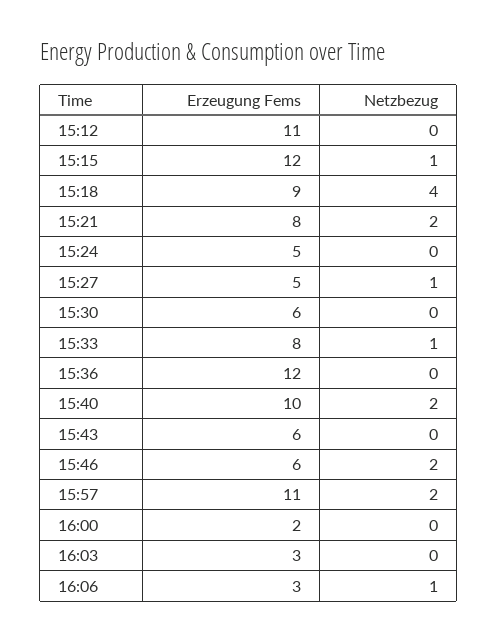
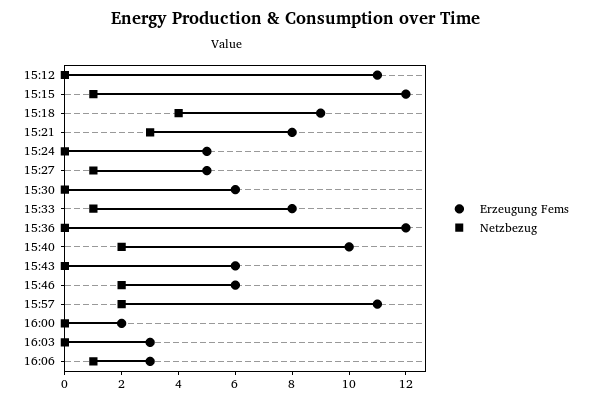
  {
    "Erzeugung Fems": {
      "15:12": 11,
      "15:15": 12,
      "15:18": 9,
      "15:21": 8,
      "15:24": 5,
      "15:27": 5,
      "15:30": 6,
      "15:33": 8,
      "15:36": 12,
      "15:40": 10,
      "15:43": 6,
      "15:46": 6,
      "15:57": 11,
      "16:00": 2,
      "16:03": 3,
      "16:06": 3
    },
    "Netzbezug": {
      "15:12": 0,
      "15:15": 1,
      "15:18": 4,
-     "15:21": 2,
+     "15:21": 3,
      "15:24": 0,
      "15:27": 1,
      "15:30": 0,
      "15:33": 1,
      "15:36": 0,
      "15:40": 2,
      "15:43": 0,
      "15:46": 2,
      "15:57": 2,
      "16:00": 0,
      "16:03": 0,
      "16:06": 1
    }
  }

